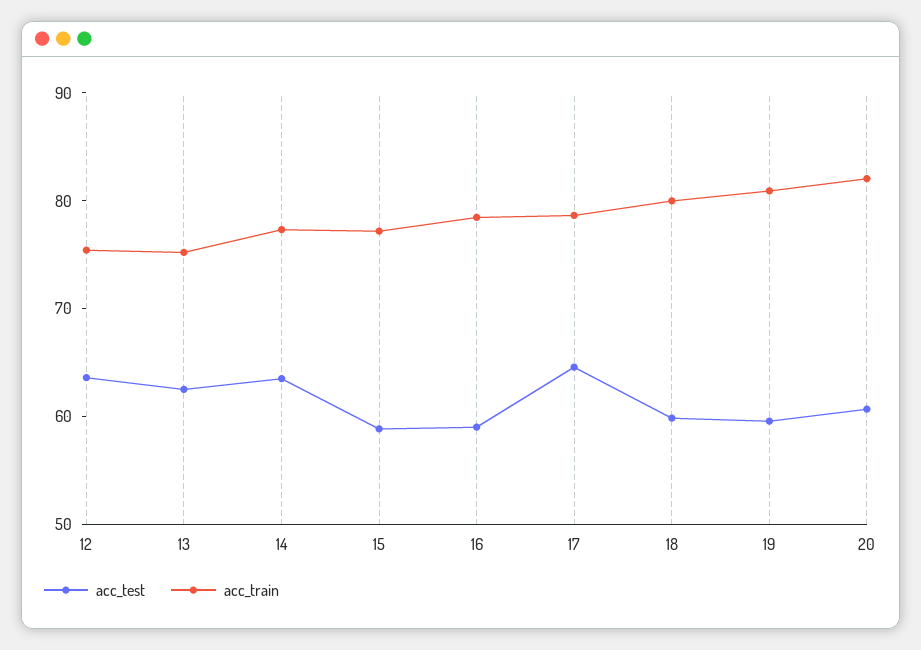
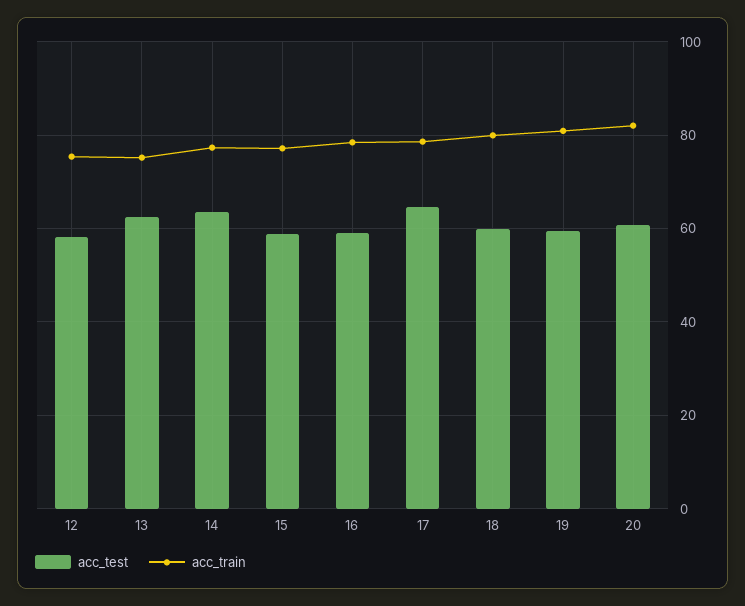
  {
    "acc_test": {
-     "12": 64,
+     "12": 58,
      "13": 62,
      "14": 64,
      "15": 58,
      "16": 60,
      "17": 64,
      "18": 60,
      "19": 60,
      "20": 60
    },
    "acc_train": {
      "12": 76,
      "13": 76,
      "14": 78,
      "15": 78,
      "16": 78,
      "17": 78,
      "18": 80,
      "19": 80,
      "20": 82
    }
  }

